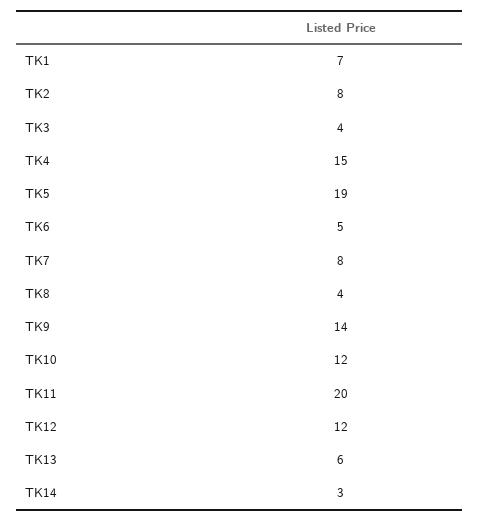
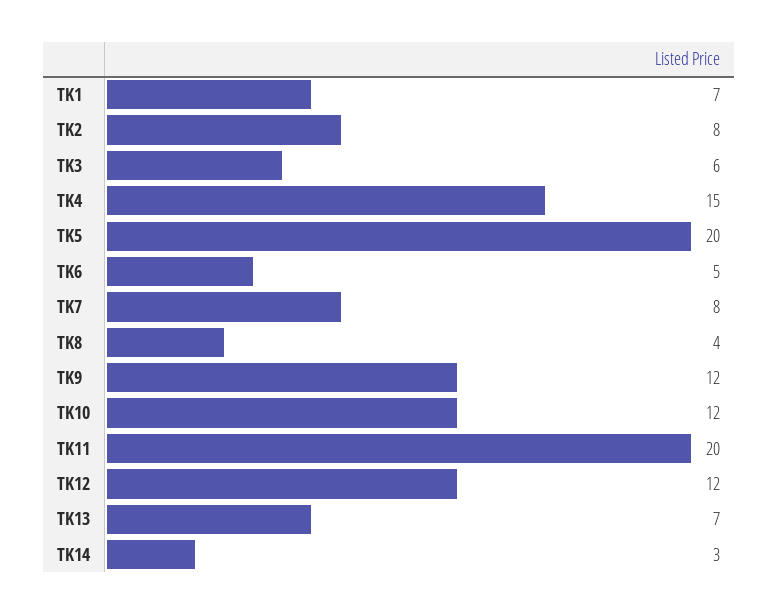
  {
    "TK1": 7,
    "TK2": 8,
-   "TK3": 4,
+   "TK3": 6,
    "TK4": 15,
-   "TK5": 19,
+   "TK5": 20,
    "TK6": 5,
    "TK7": 8,
    "TK8": 4,
-   "TK9": 14,
+   "TK9": 12,
    "TK10": 12,
    "TK11": 20,
    "TK12": 12,
-   "TK13": 6,
+   "TK13": 7,
    "TK14": 3
  }

